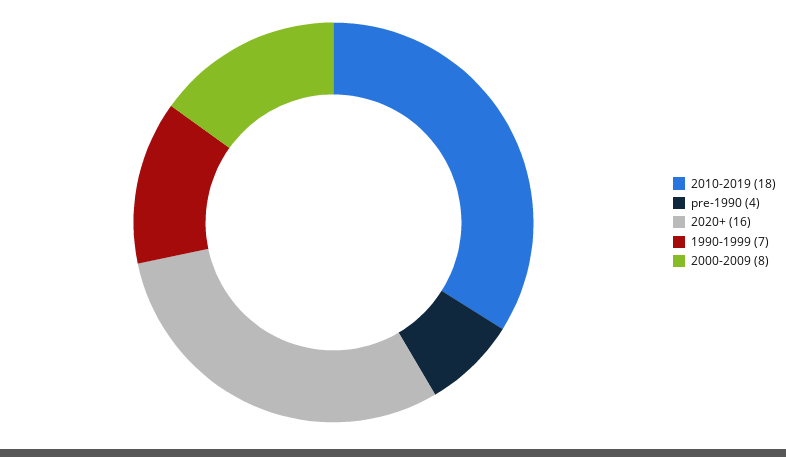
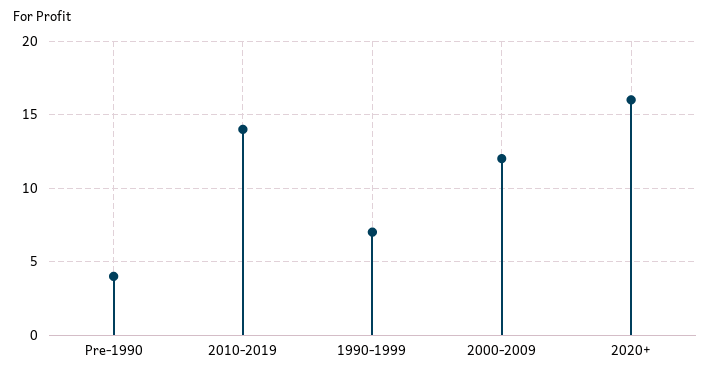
  {
-   "2010-2019": 18,
+   "2010-2019": 14,
    "pre-1990": 4,
    "2020+": 16,
    "1990-1999": 7,
-   "2000-2009": 8
+   "2000-2009": 12
  }

